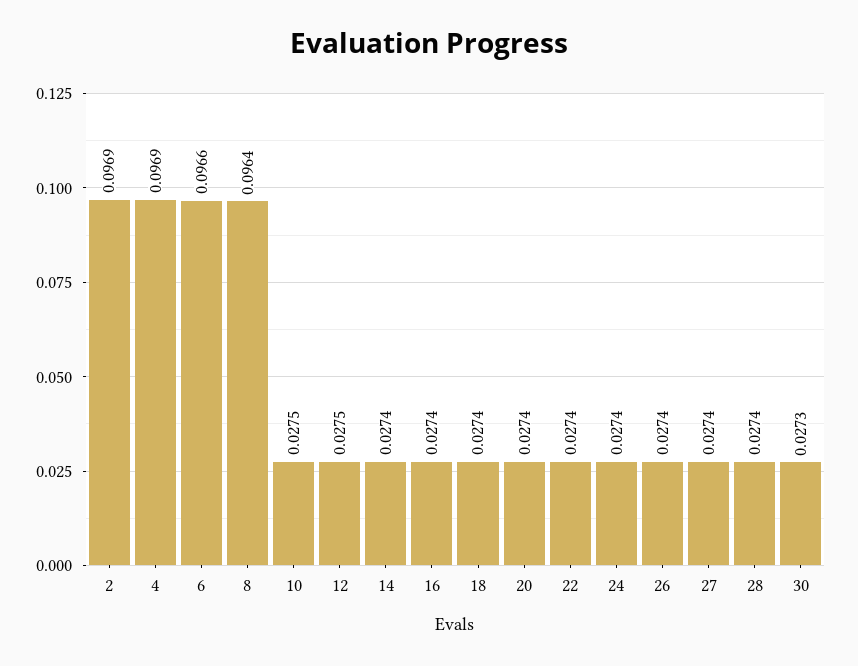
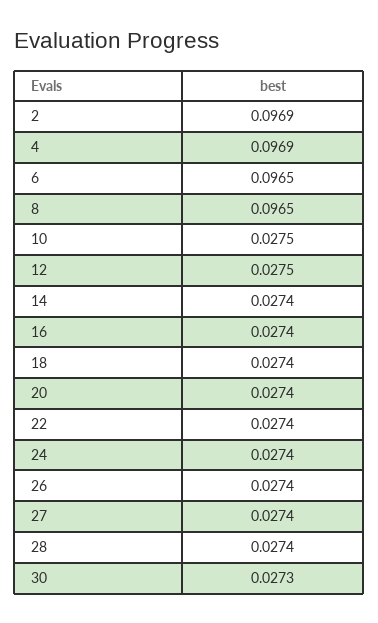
  {
    "2": 0.0969,
    "4": 0.0969,
-   "6": 0.0966,
+   "6": 0.0965,
-   "8": 0.0964,
+   "8": 0.0965,
    "10": 0.0275,
    "12": 0.0275,
    "14": 0.0274,
    "16": 0.0274,
    "18": 0.0274,
    "20": 0.0274,
    "22": 0.0274,
    "24": 0.0274,
    "26": 0.0274,
    "27": 0.0274,
    "28": 0.0274,
    "30": 0.0273
  }

